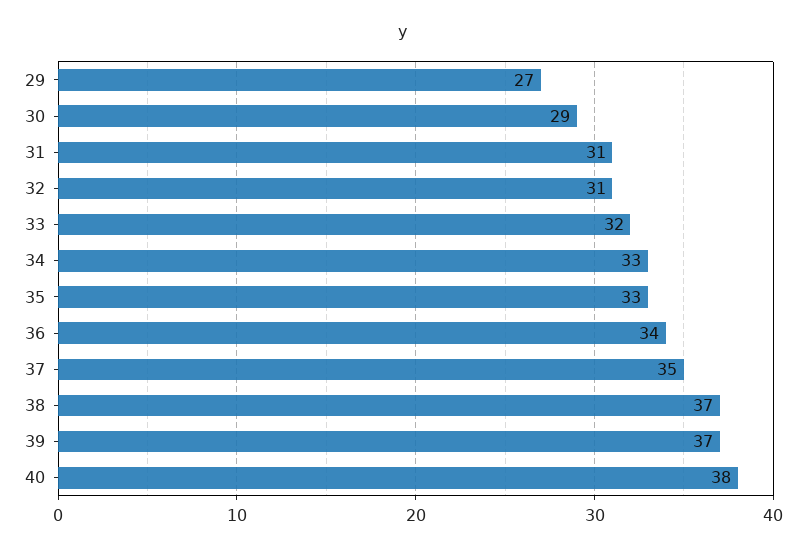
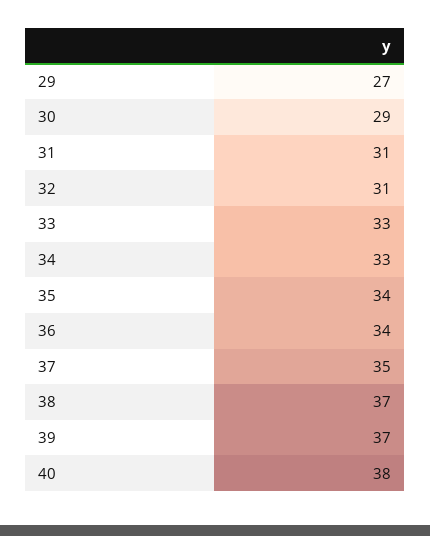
  {
    "29": 27,
    "30": 29,
    "31": 31,
    "32": 31,
-   "33": 32,
+   "33": 33,
    "34": 33,
-   "35": 33,
+   "35": 34,
    "36": 34,
    "37": 35,
    "38": 37,
    "39": 37,
    "40": 38
  }

